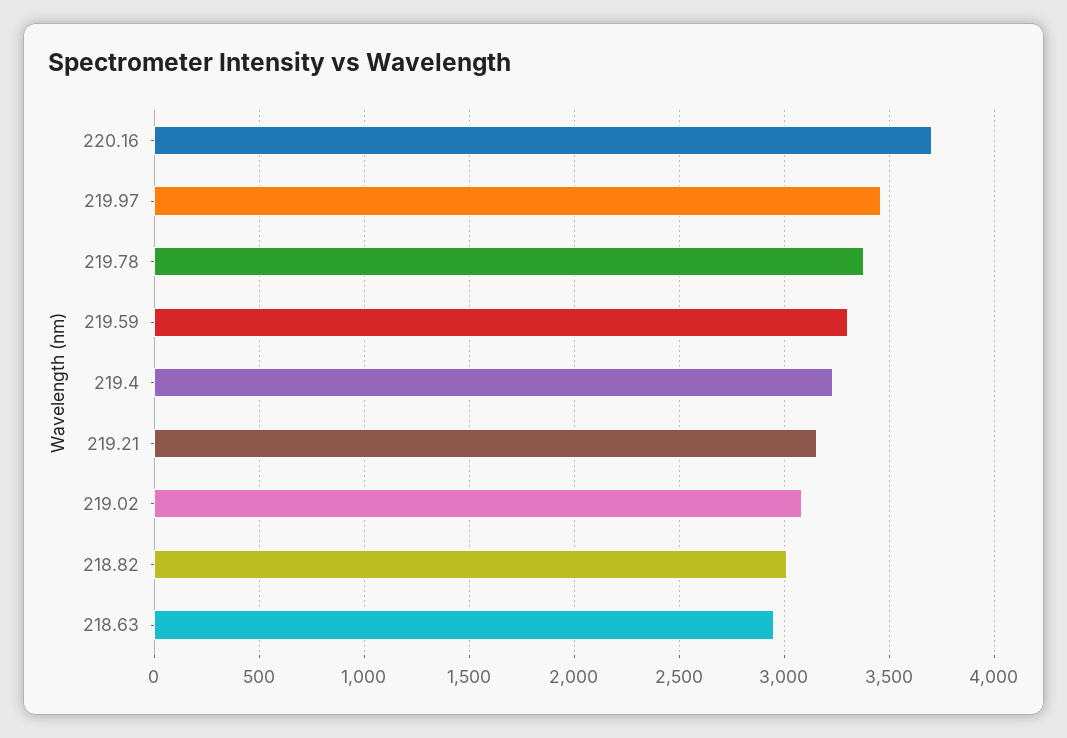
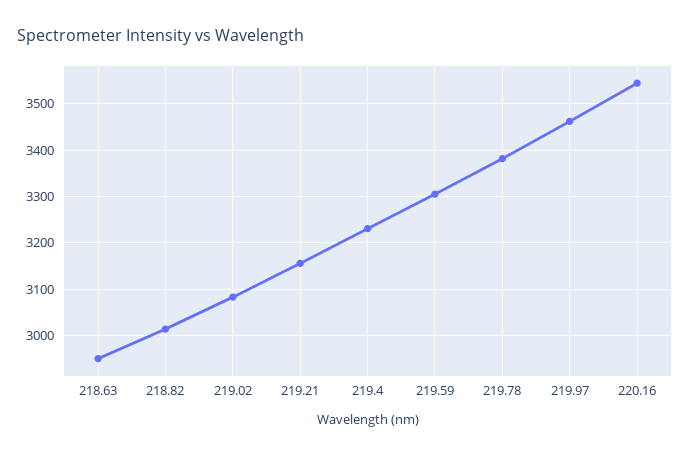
  {
-   "220.16": 3700,
+   "220.16": 3540,
    "219.97": 3460,
    "219.78": 3380,
    "219.59": 3300,
    "219.4": 3240,
    "219.21": 3160,
    "219.02": 3080,
    "218.82": 3020,
    "218.63": 2960
  }

